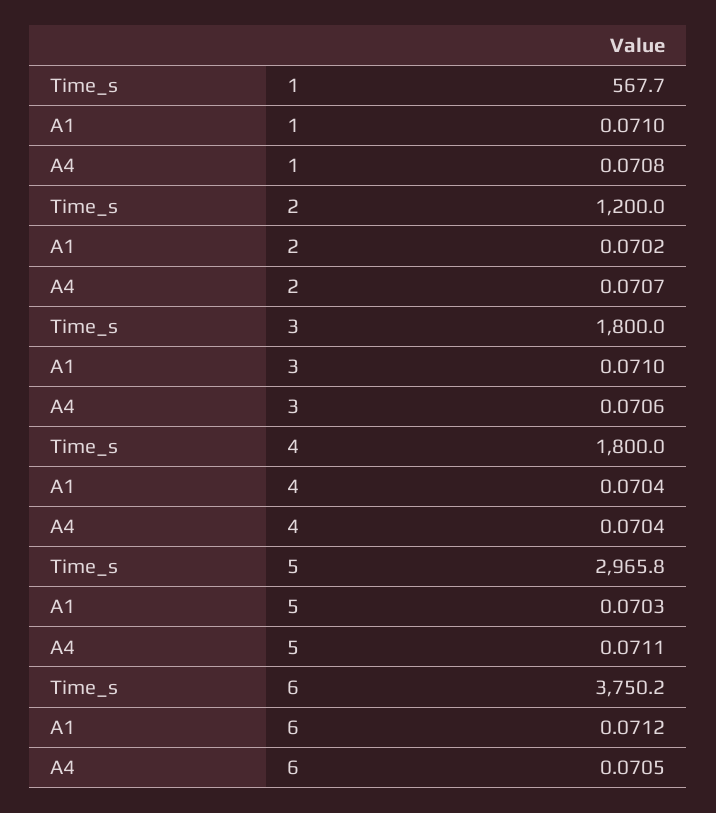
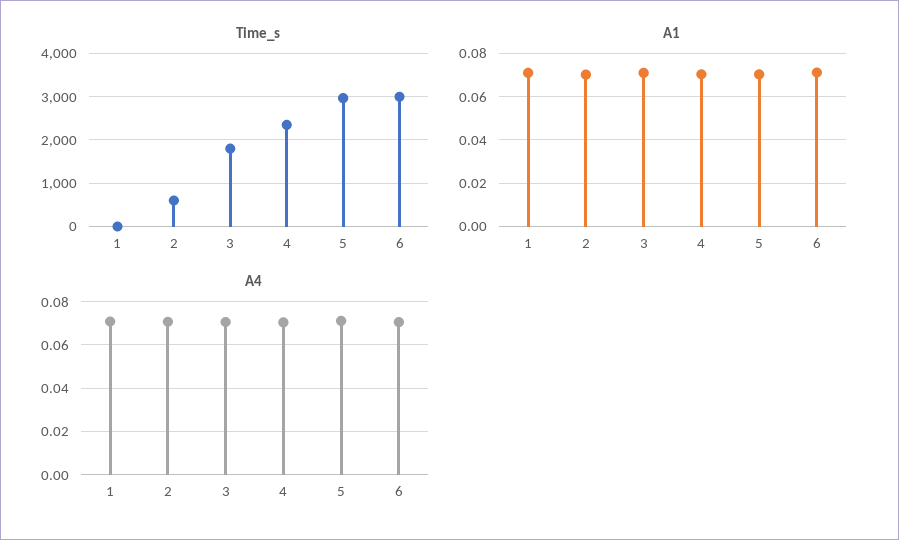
  {
    "Time_s": {
-     "1": 567.7,
+     "1": 0,
-     "2": 1200,
+     "2": 600,
      "3": 1800,
-     "4": 1800,
+     "4": 2400,
      "5": 2965.8,
-     "6": 3750.2
+     "6": 3000
    },
    "A1": {
      "1": 0.071,
      "2": 0.0702,
      "3": 0.071,
      "4": 0.0704,
      "5": 0.0703,
      "6": 0.0712
    },
    "A4": {
      "1": 0.0708,
      "2": 0.0707,
      "3": 0.0706,
      "4": 0.0704,
      "5": 0.0711,
      "6": 0.0705
    }
  }

